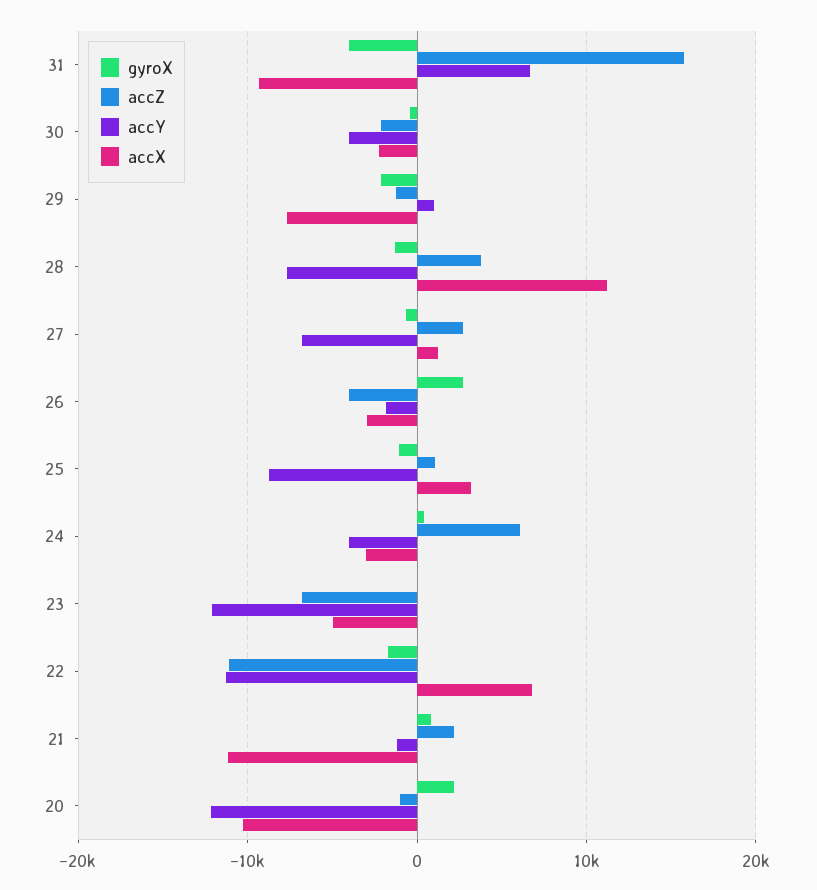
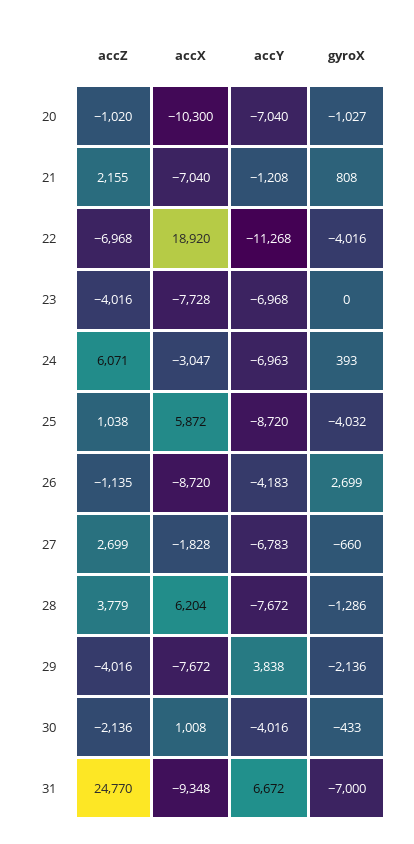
  {
    "gyroX": {
-     "31": -4000,
+     "31": -7000,
      "30": -433,
      "29": -2136,
      "28": -1286,
      "27": -660,
      "26": 2699,
-     "25": -1000,
+     "25": -4032,
      "24": 393,
      "23": 0,
-     "22": -2000,
+     "22": -4016,
      "21": 808,
-     "20": 2000
+     "20": -1027
    },
    "accZ": {
-     "31": 16000,
+     "31": 24770,
      "30": -2136,
-     "29": -1000,
+     "29": -4016,
      "28": 3779,
      "27": 2699,
-     "26": -4000,
+     "26": -1135,
      "25": 1038,
      "24": 6071,
-     "23": -7000,
+     "23": -4016,
-     "22": -11000,
+     "22": -6968,
      "21": 2155,
      "20": -1020
    },
    "accY": {
      "31": 6672,
      "30": -4016,
-     "29": 1000,
+     "29": 3838,
      "28": -7672,
      "27": -6783,
-     "26": -2000,
+     "26": -4183,
      "25": -8720,
-     "24": -4000,
+     "24": -6963,
-     "23": -12000,
+     "23": -6968,
      "22": -11268,
      "21": -1208,
-     "20": -12000
+     "20": -7040
    },
    "accX": {
      "31": -9348,
-     "30": -2000,
+     "30": 1008,
      "29": -7672,
-     "28": 11000,
+     "28": 6204,
-     "27": 1000,
+     "27": -1828,
-     "26": -3000,
+     "26": -8720,
-     "25": 3000,
+     "25": 5872,
      "24": -3047,
-     "23": -5000,
+     "23": -7728,
-     "22": 7000,
+     "22": 18920,
-     "21": -11000,
+     "21": -7040,
      "20": -10300
    }
  }

